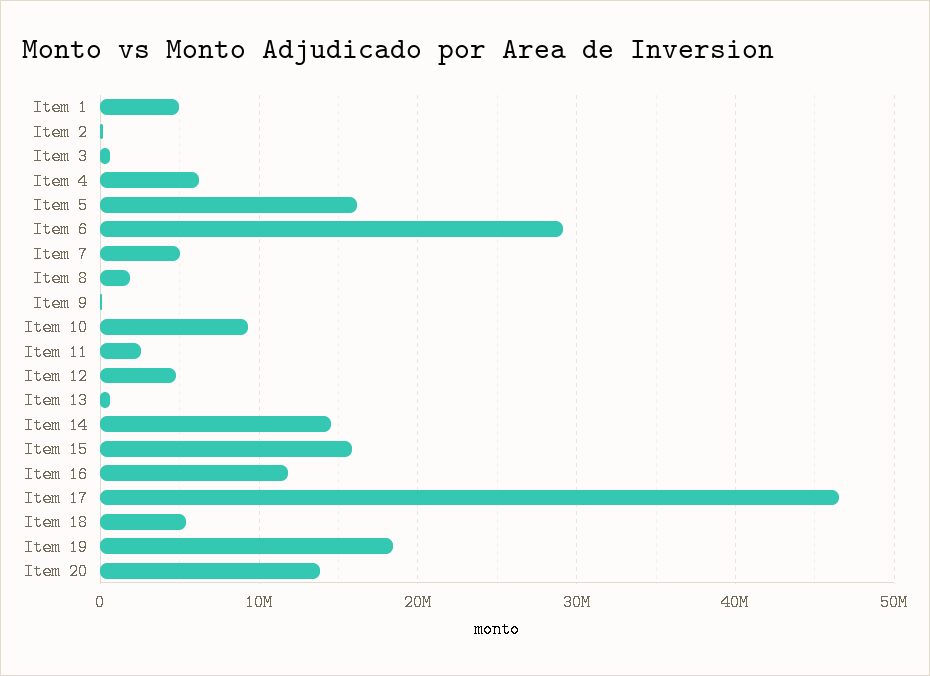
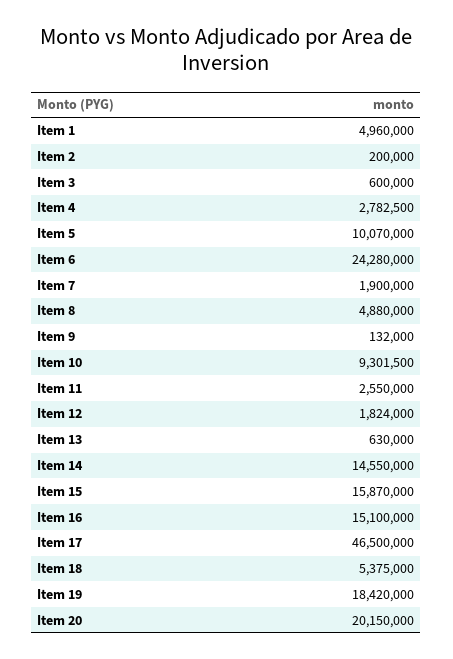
  {
    "Item 1": 4960000,
    "Item 2": 200000,
    "Item 3": 600000,
-   "Item 4": 6000000,
+   "Item 4": 2782500,
-   "Item 5": 16000000,
+   "Item 5": 10070000,
-   "Item 6": 29000000,
+   "Item 6": 24280000,
-   "Item 7": 5000000,
+   "Item 7": 1900000,
-   "Item 8": 2000000,
+   "Item 8": 4880000,
    "Item 9": 132000,
    "Item 10": 9301500,
    "Item 11": 2550000,
-   "Item 12": 5000000,
+   "Item 12": 1824000,
    "Item 13": 630000,
    "Item 14": 14550000,
    "Item 15": 15870000,
-   "Item 16": 12000000,
+   "Item 16": 15100000,
    "Item 17": 46500000,
    "Item 18": 5375000,
    "Item 19": 18420000,
-   "Item 20": 14000000
+   "Item 20": 20150000
  }

